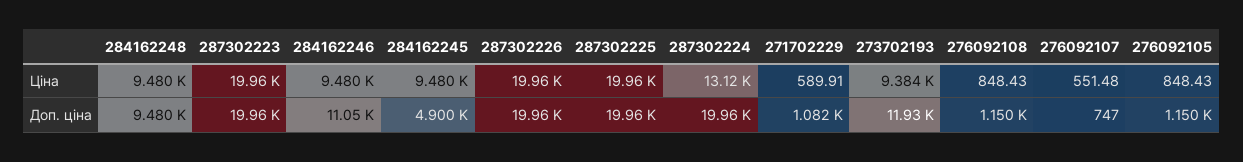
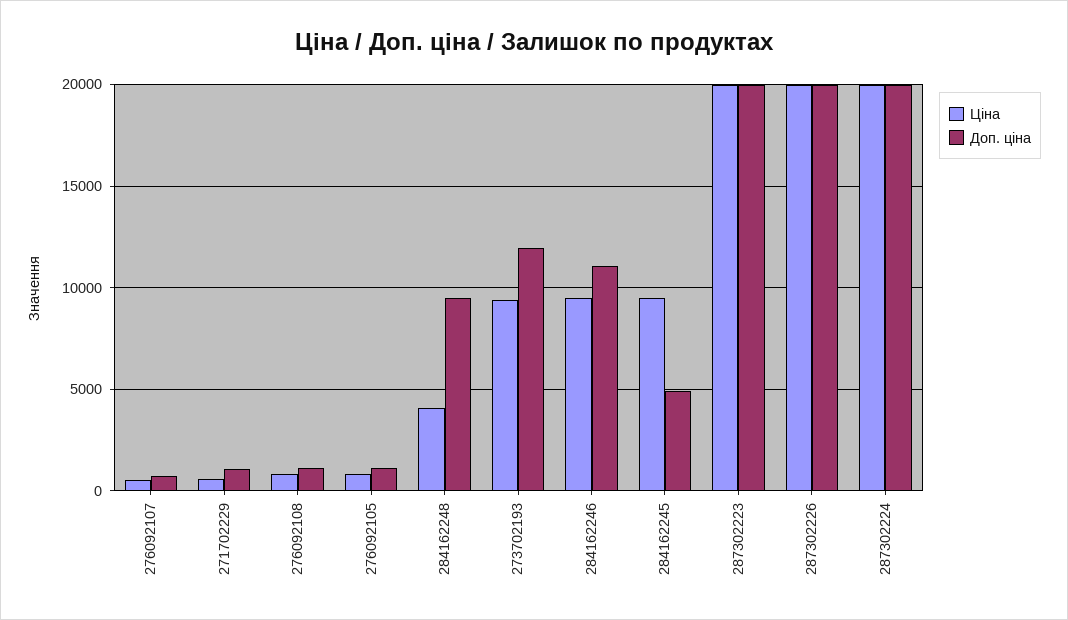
  {
    "Ціна": {
-     "284162248": 9480,
+     "284162248": 4000,
      "287302223": 19960,
      "284162246": 9480,
      "284162245": 9480,
      "287302226": 19960,
-     "287302225": 19960,
-     "287302224": 13120,
+     "287302224": 20000,
      "271702229": 589.91,
      "273702193": 9384,
      "276092108": 848.43,
      "276092107": 551.48,
      "276092105": 848.43
    },
    "Доп. ціна": {
      "284162248": 9480,
      "287302223": 19960,
      "284162246": 11050,
      "284162245": 4900,
      "287302226": 19960,
-     "287302225": 19960,
      "287302224": 19960,
      "271702229": 1082,
      "273702193": 11930,
      "276092108": 1150,
      "276092107": 747,
      "276092105": 1150
    }
  }

